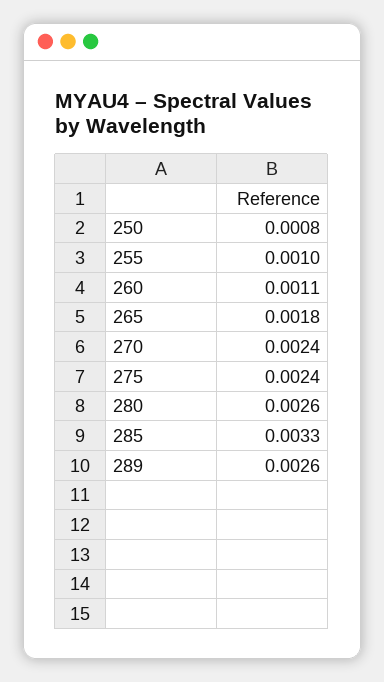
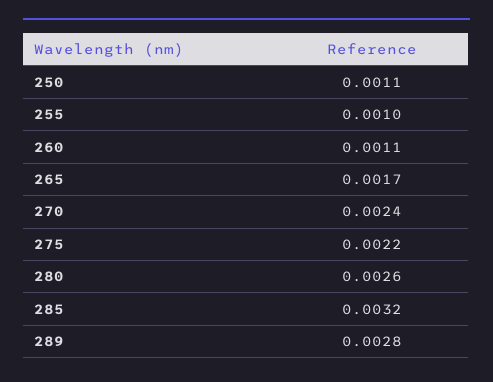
  {
-   "250": 0.0008,
+   "250": 0.0011,
    "255": 0.001,
    "260": 0.0011,
-   "265": 0.0018,
+   "265": 0.0017,
    "270": 0.0024,
-   "275": 0.0024,
+   "275": 0.0022,
    "280": 0.0026,
-   "285": 0.0033,
+   "285": 0.0032,
-   "289": 0.0026
+   "289": 0.0028
  }

